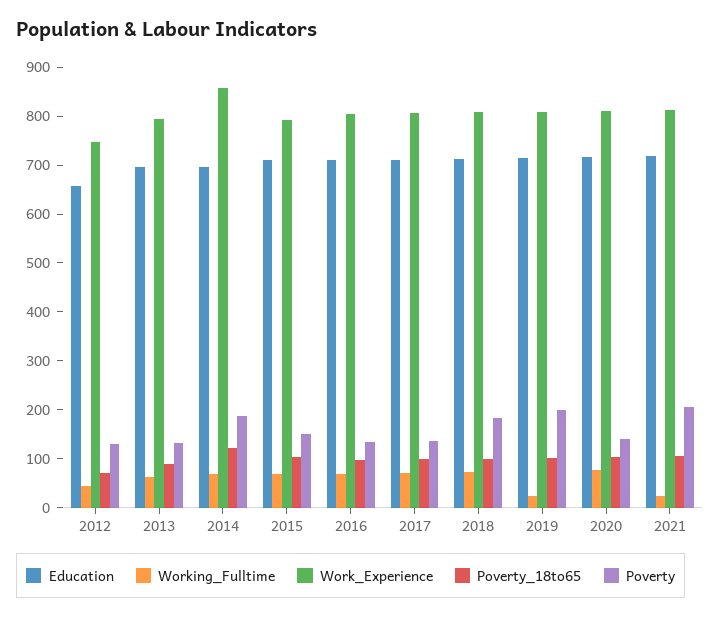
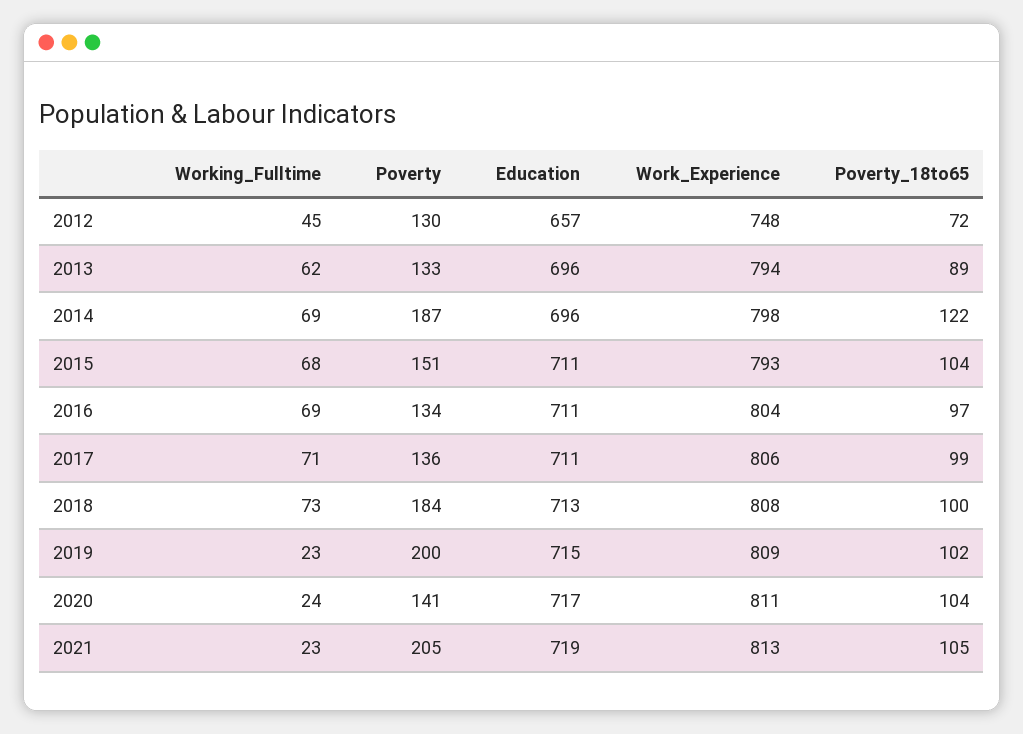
  {
    "Education": {
      "2012": 657,
      "2013": 696,
      "2014": 696,
      "2015": 711,
      "2016": 711,
      "2017": 711,
      "2018": 713,
      "2019": 715,
      "2020": 717,
      "2021": 719
    },
    "Working_Fulltime": {
      "2012": 45,
      "2013": 62,
      "2014": 69,
      "2015": 68,
      "2016": 69,
      "2017": 71,
      "2018": 73,
      "2019": 23,
-     "2020": 80,
+     "2020": 24,
      "2021": 23
    },
    "Work_Experience": {
      "2012": 748,
      "2013": 794,
-     "2014": 860,
+     "2014": 798,
      "2015": 793,
      "2016": 804,
      "2017": 806,
      "2018": 808,
      "2019": 809,
      "2020": 811,
      "2021": 813
    },
    "Poverty_18to65": {
      "2012": 72,
      "2013": 89,
      "2014": 122,
      "2015": 104,
      "2016": 97,
      "2017": 99,
      "2018": 100,
      "2019": 102,
      "2020": 104,
      "2021": 105
    },
    "Poverty": {
      "2012": 130,
      "2013": 133,
      "2014": 187,
      "2015": 151,
      "2016": 134,
      "2017": 136,
      "2018": 184,
      "2019": 200,
      "2020": 141,
      "2021": 205
    }
  }

